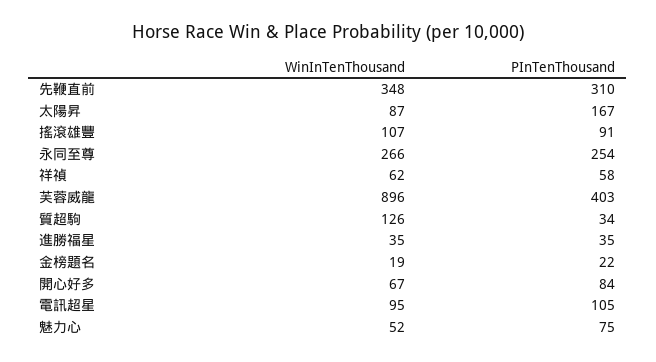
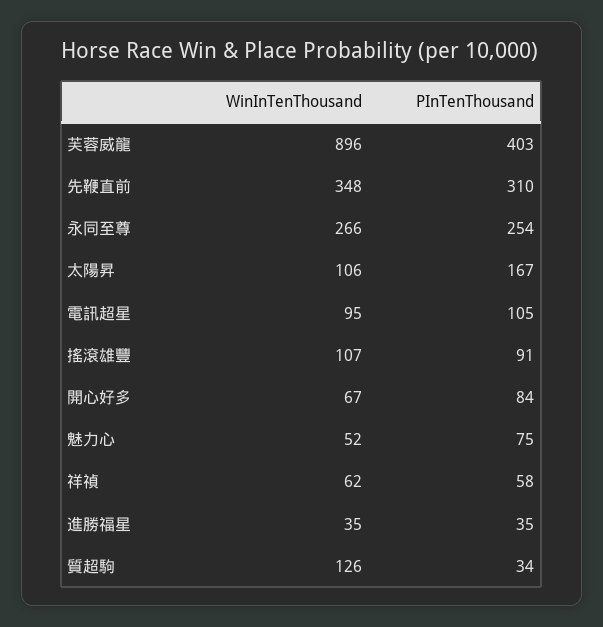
  {
    "WinInTenThousand": {
      "先鞭直前": 348,
-     "太陽昇": 87,
+     "太陽昇": 106,
      "搖滾雄豐": 107,
      "永同至尊": 266,
      "祥禎": 62,
      "芙蓉威龍": 896,
      "質超駒": 126,
      "進勝福星": 35,
-     "金榜題名": 19,
      "開心好多": 67,
      "電訊超星": 95,
      "魅力心": 52
    },
    "PInTenThousand": {
      "先鞭直前": 310,
      "太陽昇": 167,
      "搖滾雄豐": 91,
      "永同至尊": 254,
      "祥禎": 58,
      "芙蓉威龍": 403,
      "質超駒": 34,
      "進勝福星": 35,
-     "金榜題名": 22,
      "開心好多": 84,
      "電訊超星": 105,
      "魅力心": 75
    }
  }

